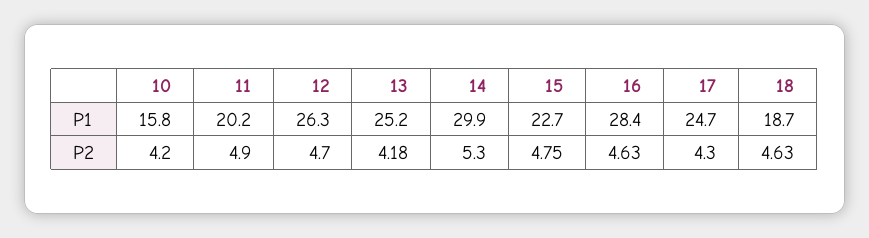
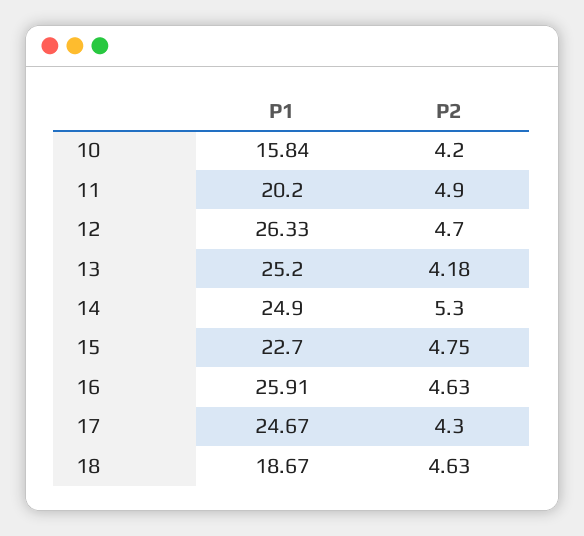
  {
    "10": {
      "P1": 15.84,
      "P2": 4.2
    },
    "11": {
      "P1": 20.2,
      "P2": 4.9
    },
    "12": {
      "P1": 26.33,
      "P2": 4.7
    },
    "13": {
      "P1": 25.2,
      "P2": 4.18
    },
    "14": {
-     "P1": 29.9,
+     "P1": 24.9,
      "P2": 5.3
    },
    "15": {
      "P1": 22.7,
      "P2": 4.75
    },
    "16": {
-     "P1": 28.4,
+     "P1": 25.91,
      "P2": 4.63
    },
    "17": {
      "P1": 24.67,
      "P2": 4.3
    },
    "18": {
      "P1": 18.67,
      "P2": 4.63
    }
  }

